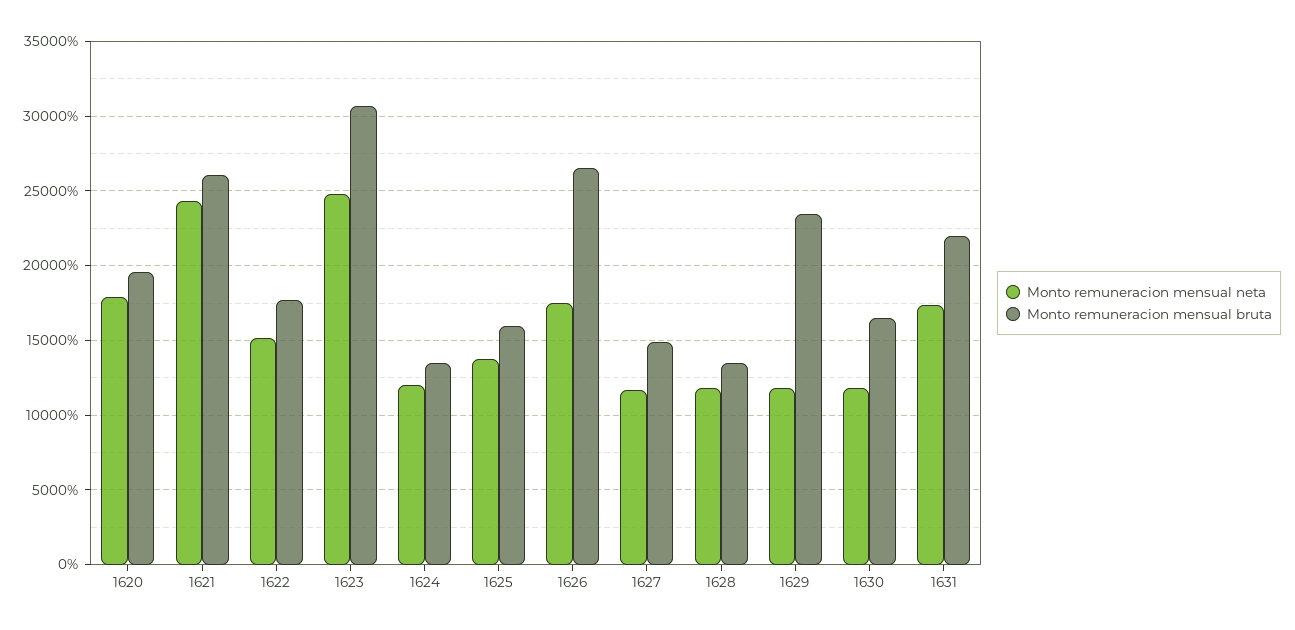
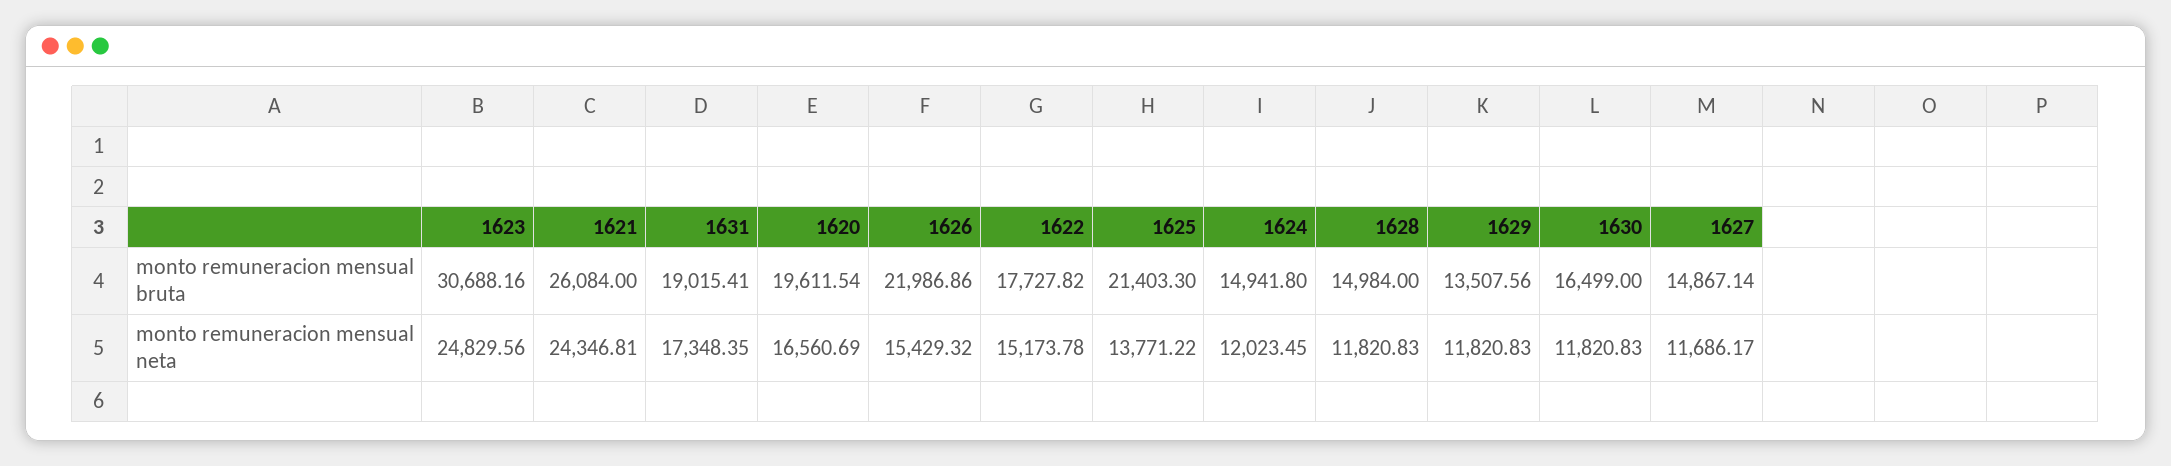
  {
    "Monto remuneracion mensual neta": {
-     "1620": 18000,
+     "1620": 16560.69,
      "1621": 24346.81,
      "1622": 15173.78,
      "1623": 24829.56,
      "1624": 12023.45,
      "1625": 13771.22,
-     "1626": 17500,
+     "1626": 15429.32,
      "1627": 11686.17,
      "1628": 11820.83,
      "1629": 11820.83,
      "1630": 11820.83,
      "1631": 17348.35
    },
    "Monto remuneracion mensual bruta": {
      "1620": 19611.54,
      "1621": 26084,
      "1622": 17727.82,
      "1623": 30688.16,
-     "1624": 13500,
+     "1624": 14941.8,
-     "1625": 16000,
+     "1625": 21403.3,
-     "1626": 26500,
+     "1626": 21986.86,
      "1627": 14867.14,
-     "1628": 13500,
+     "1628": 14984,
-     "1629": 23500,
+     "1629": 13507.56,
      "1630": 16499,
-     "1631": 22000
+     "1631": 19015.41
    }
  }

